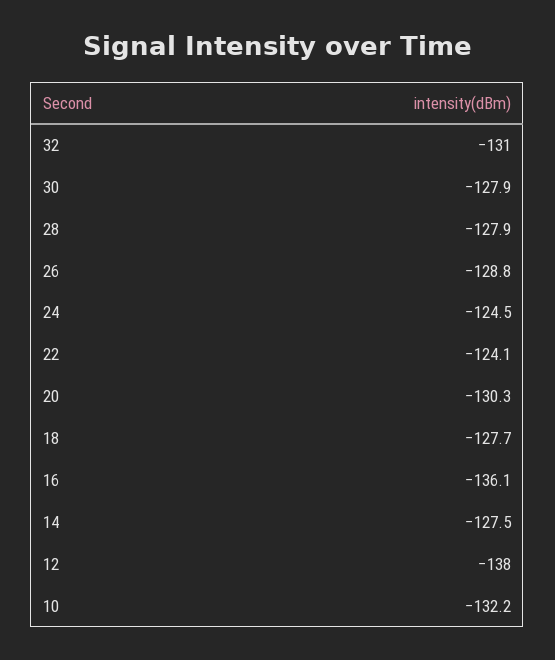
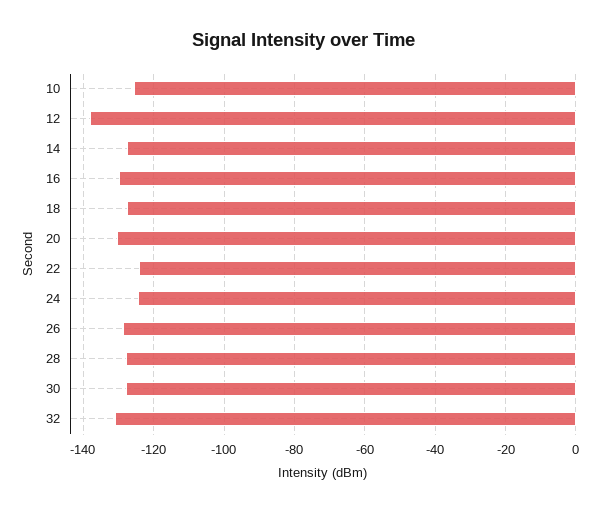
  {
    "32": -131,
    "30": -127.9,
    "28": -127.9,
    "26": -128.8,
    "24": -124.5,
    "22": -124.1,
    "20": -130.3,
    "18": -127.7,
-   "16": -136.1,
+   "16": -130,
    "14": -127.5,
    "12": -138,
-   "10": -132.2
+   "10": -126
  }

